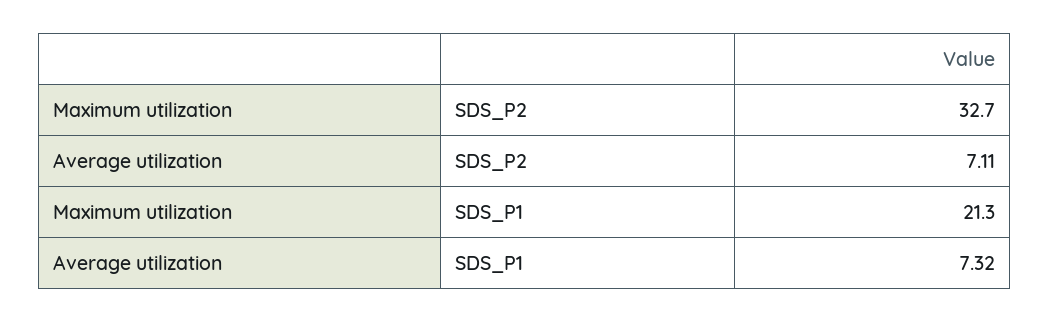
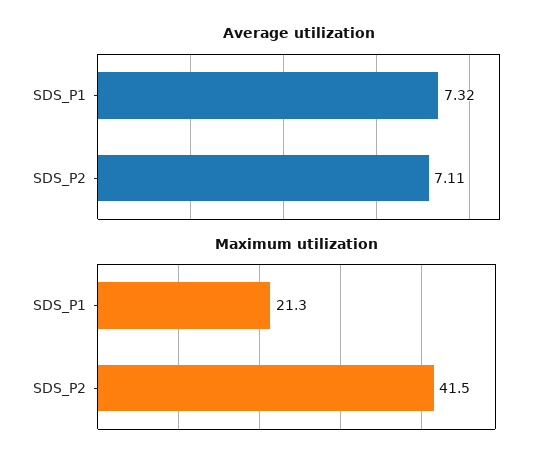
  {
    "Maximum utilization": {
-     "SDS_P2": 32.7,
+     "SDS_P2": 41.5,
      "SDS_P1": 21.3
    },
    "Average utilization": {
      "SDS_P2": 7.11,
      "SDS_P1": 7.32
    }
  }

